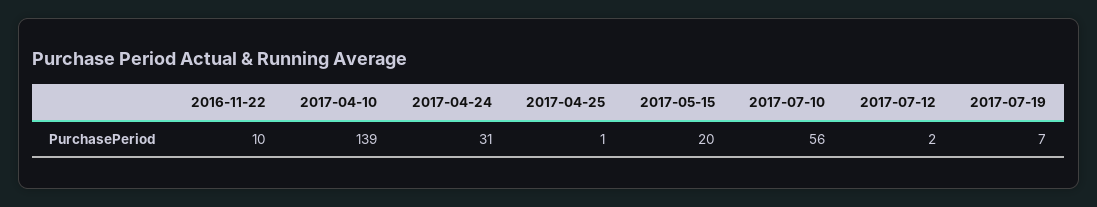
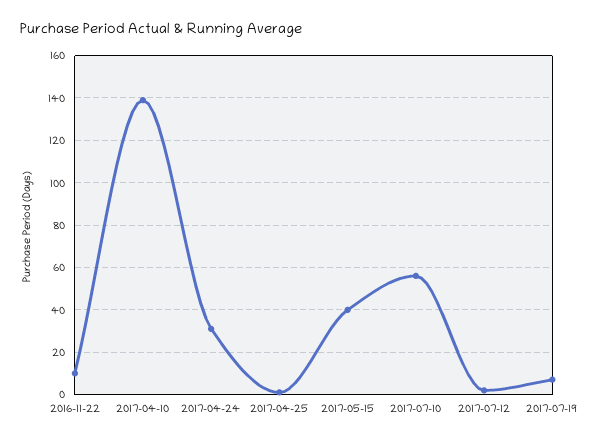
  {
    "2016-11-22": 10,
    "2017-04-10": 139,
    "2017-04-24": 31,
    "2017-04-25": 1,
-   "2017-05-15": 20,
+   "2017-05-15": 40,
    "2017-07-10": 56,
    "2017-07-12": 2,
    "2017-07-19": 7
  }

